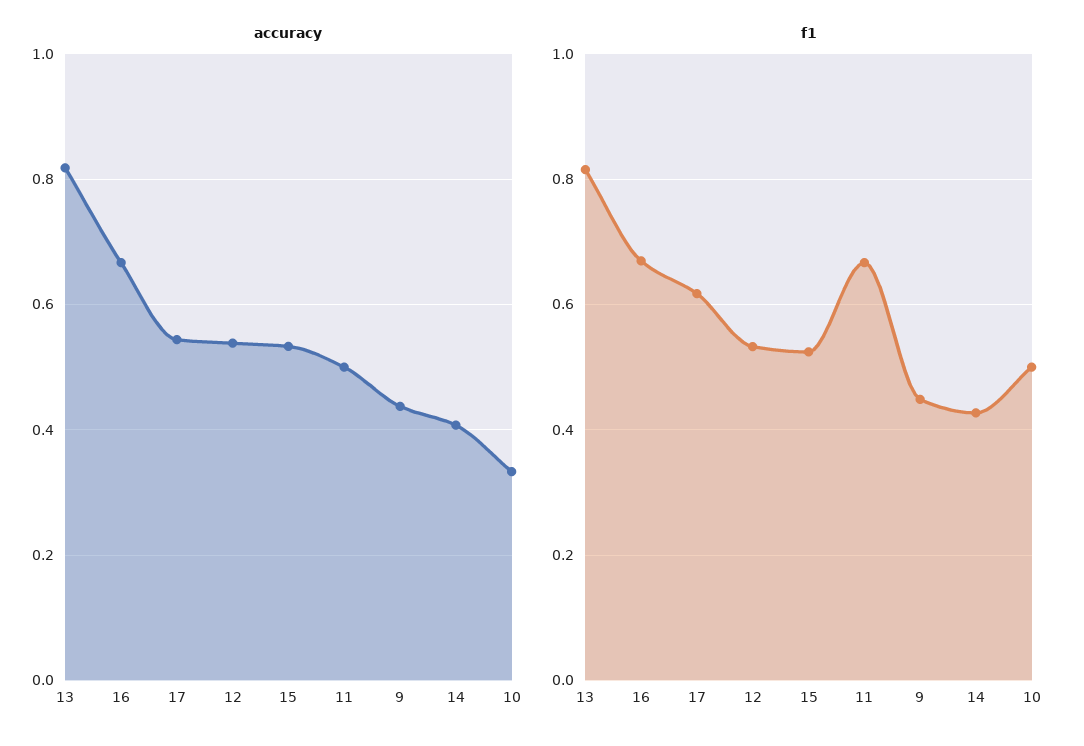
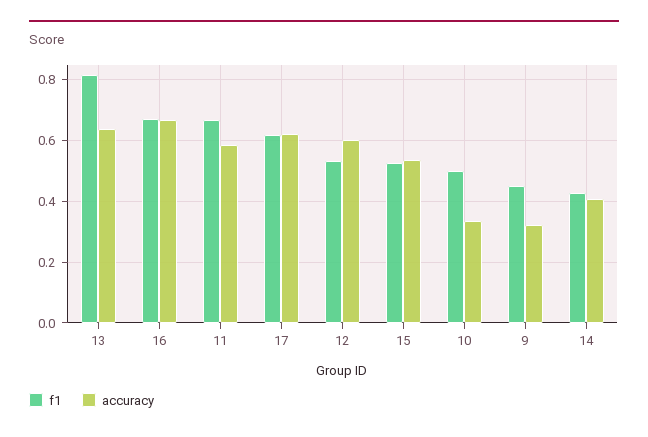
  {
    "accuracy": {
-     "13": 0.82,
+     "13": 0.64,
      "16": 0.66,
-     "17": 0.54,
+     "17": 0.62,
-     "12": 0.54,
+     "12": 0.6,
      "15": 0.54,
-     "11": 0.5,
+     "11": 0.58,
-     "9": 0.44,
+     "9": 0.32,
      "14": 0.4,
      "10": 0.34
    },
    "f1": {
      "13": 0.82,
      "16": 0.66,
      "17": 0.62,
      "12": 0.54,
      "15": 0.52,
      "11": 0.66,
      "9": 0.44,
      "14": 0.42,
      "10": 0.5
    }
  }

